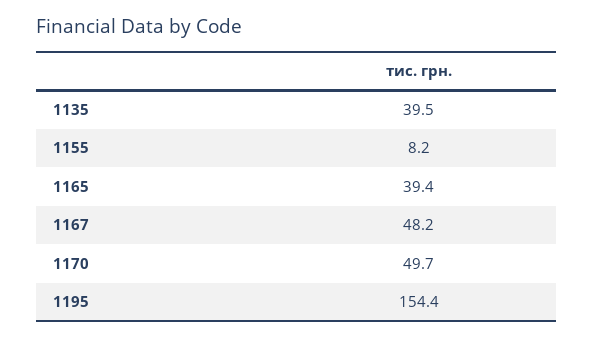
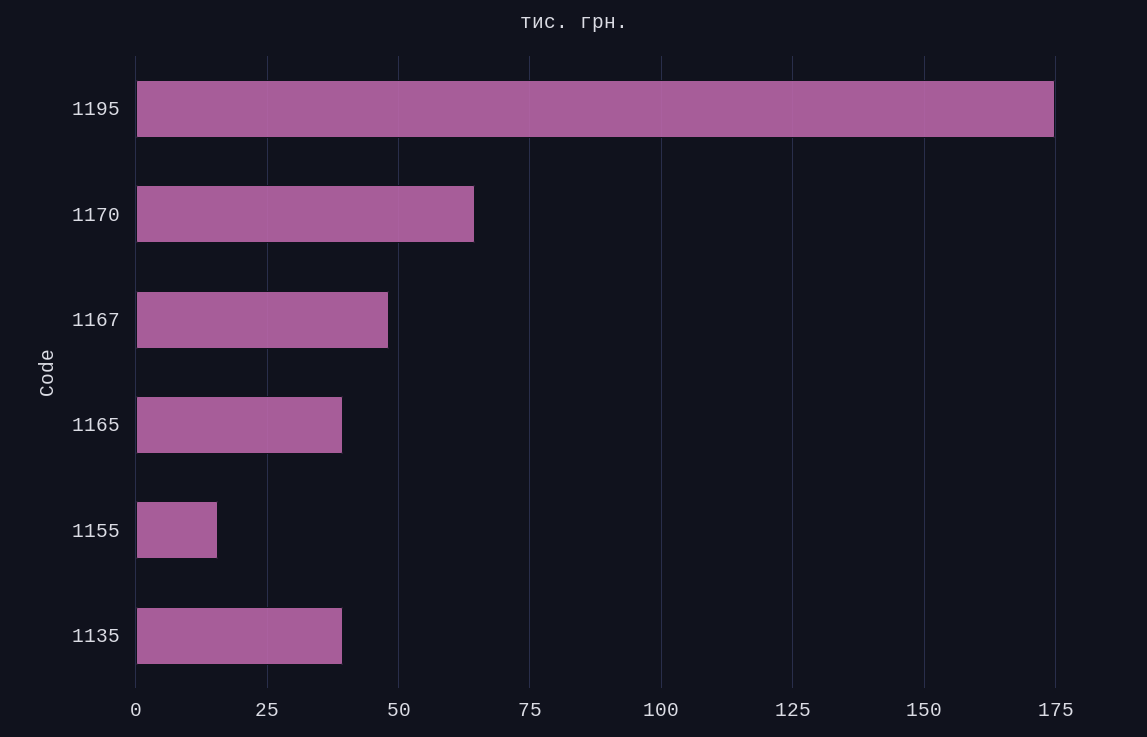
  {
    "1135": 39.5,
-   "1155": 8.2,
+   "1155": 15,
    "1165": 39.4,
    "1167": 48.2,
-   "1170": 49.7,
+   "1170": 65,
-   "1195": 154.4
+   "1195": 175
  }

